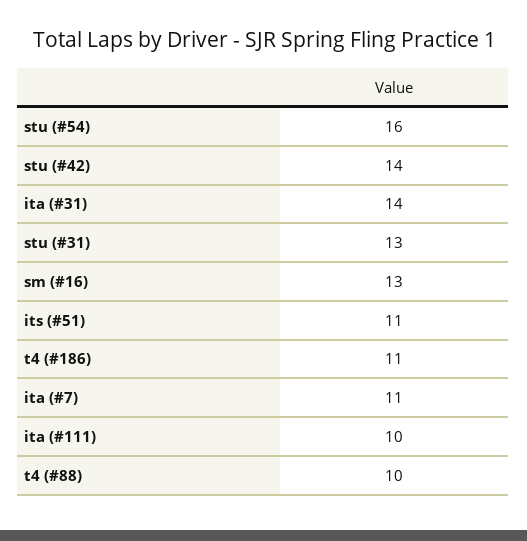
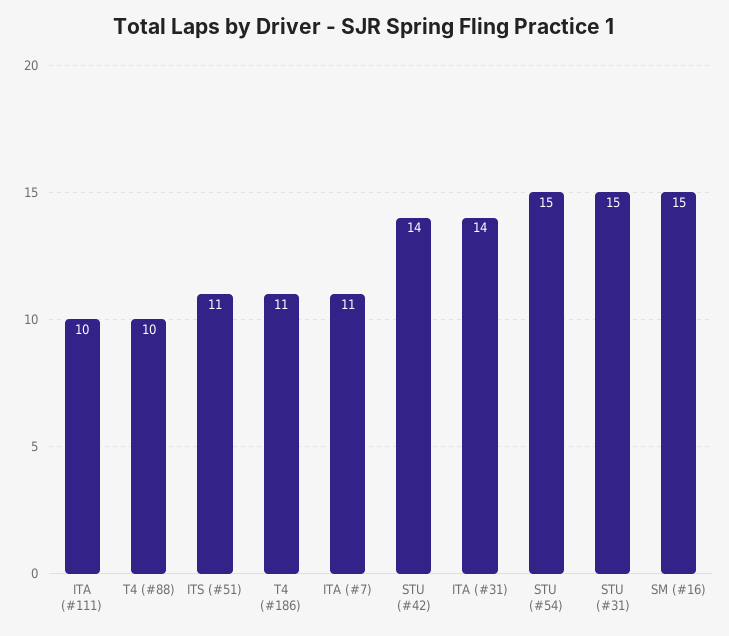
  {
-   "stu (#54)": 16,
+   "stu (#54)": 15,
    "stu (#42)": 14,
    "ita (#31)": 14,
-   "stu (#31)": 13,
+   "stu (#31)": 15,
-   "sm (#16)": 13,
+   "sm (#16)": 15,
    "its (#51)": 11,
    "t4 (#186)": 11,
    "ita (#7)": 11,
    "ita (#111)": 10,
    "t4 (#88)": 10
  }

